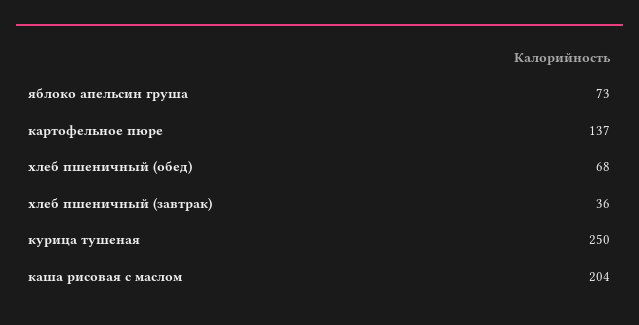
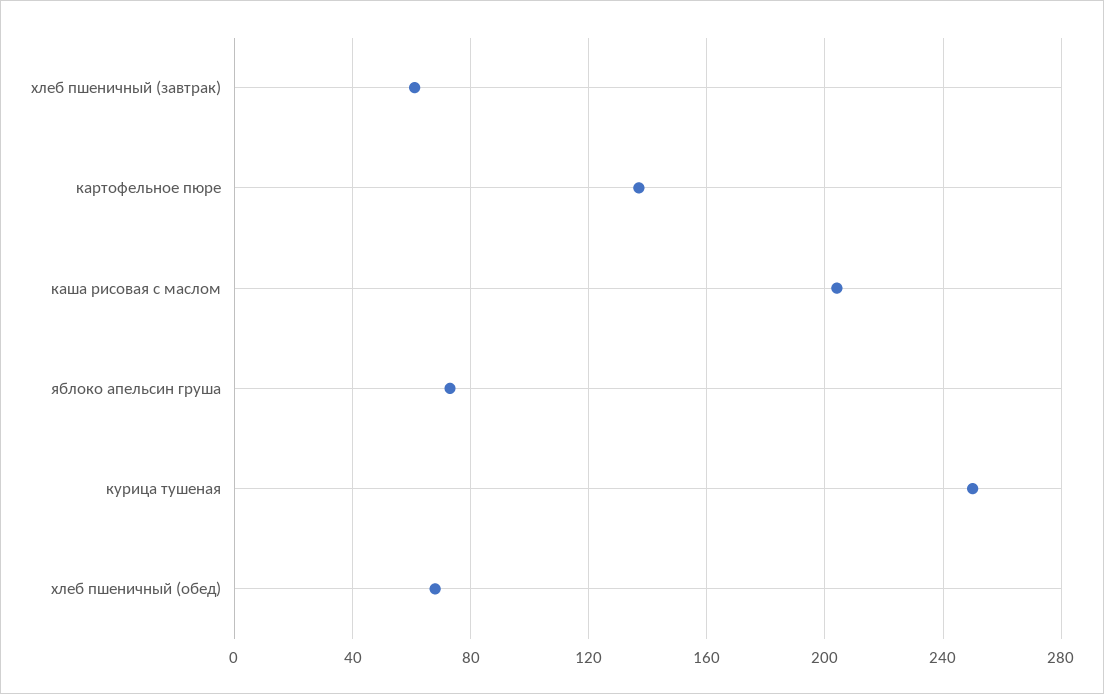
  {
    "яблоко апельсин груша": 73,
    "картофельное пюре": 137,
    "хлеб пшеничный (обед)": 68,
-   "хлеб пшеничный (завтрак)": 36,
+   "хлеб пшеничный (завтрак)": 60,
    "курица тушеная": 250,
    "каша рисовая с маслом": 204
  }

